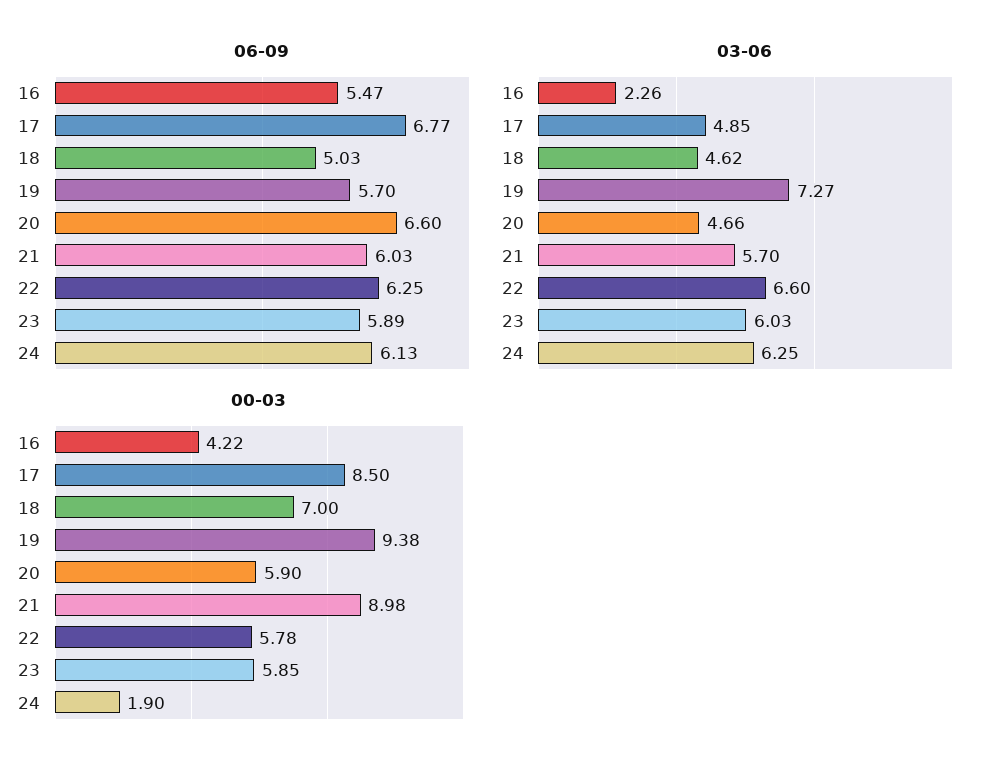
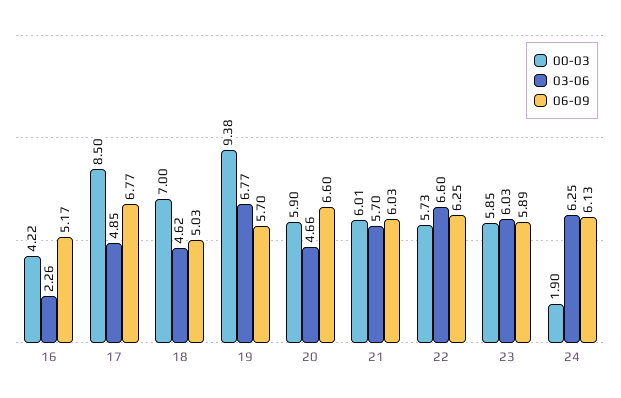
  {
    "06-09": {
-     "16": 5.47,
+     "16": 5.17,
      "17": 6.77,
      "18": 5.03,
      "19": 5.7,
      "20": 6.6,
      "21": 6.03,
      "22": 6.25,
      "23": 5.89,
      "24": 6.13
    },
    "03-06": {
      "16": 2.26,
      "17": 4.85,
      "18": 4.62,
-     "19": 7.27,
+     "19": 6.77,
      "20": 4.66,
      "21": 5.7,
      "22": 6.6,
      "23": 6.03,
      "24": 6.25
    },
    "00-03": {
      "16": 4.22,
      "17": 8.5,
      "18": 7,
      "19": 9.38,
      "20": 5.9,
-     "21": 8.98,
+     "21": 6.01,
-     "22": 5.78,
+     "22": 5.73,
      "23": 5.85,
      "24": 1.9
    }
  }

